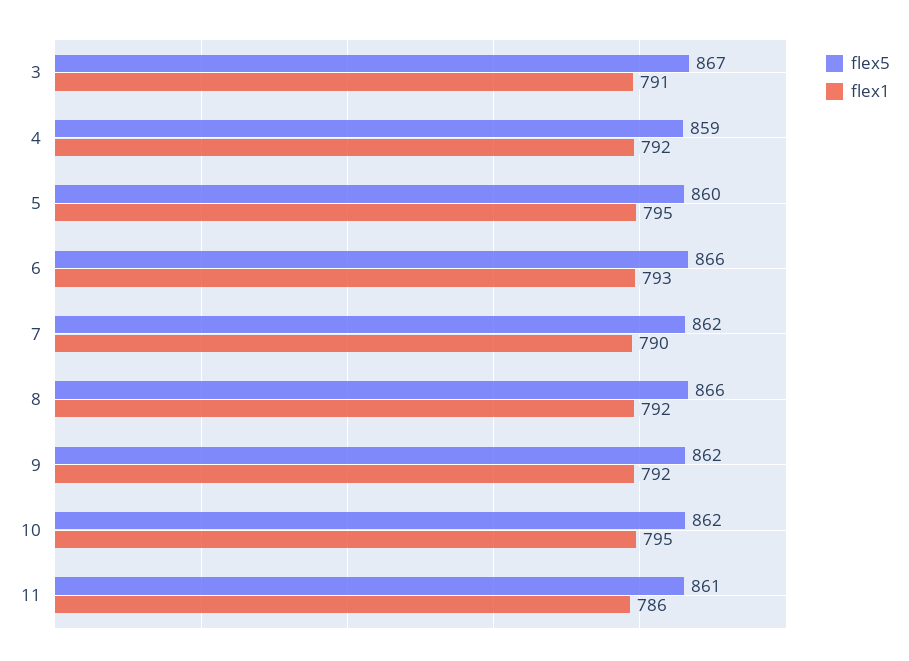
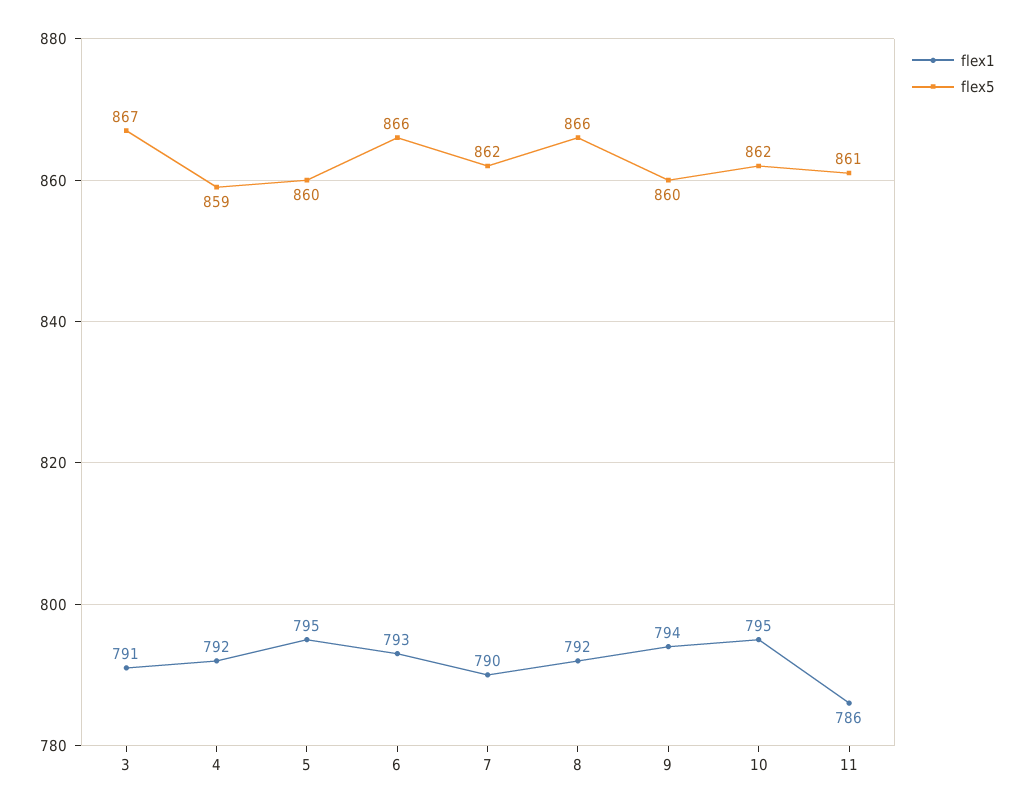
  {
    "flex5": {
      "3": 867,
      "4": 859,
      "5": 860,
      "6": 866,
      "7": 862,
      "8": 866,
-     "9": 862,
+     "9": 860,
      "10": 862,
      "11": 861
    },
    "flex1": {
      "3": 791,
      "4": 792,
      "5": 795,
      "6": 793,
      "7": 790,
      "8": 792,
-     "9": 792,
+     "9": 794,
      "10": 795,
      "11": 786
    }
  }

